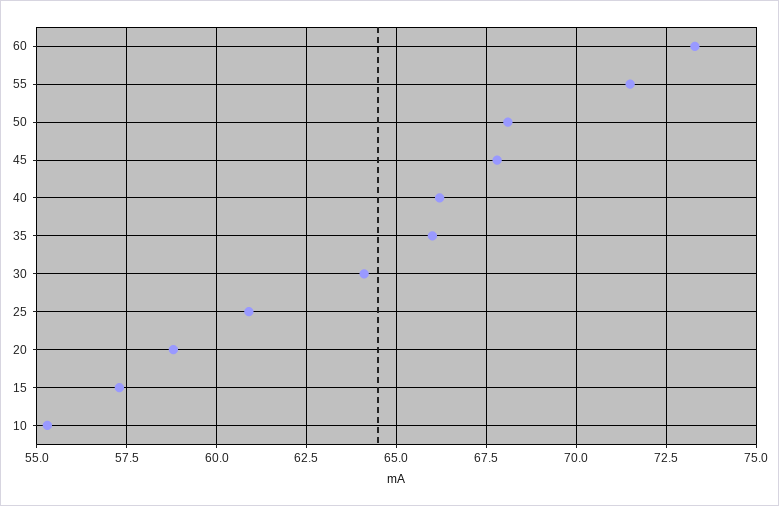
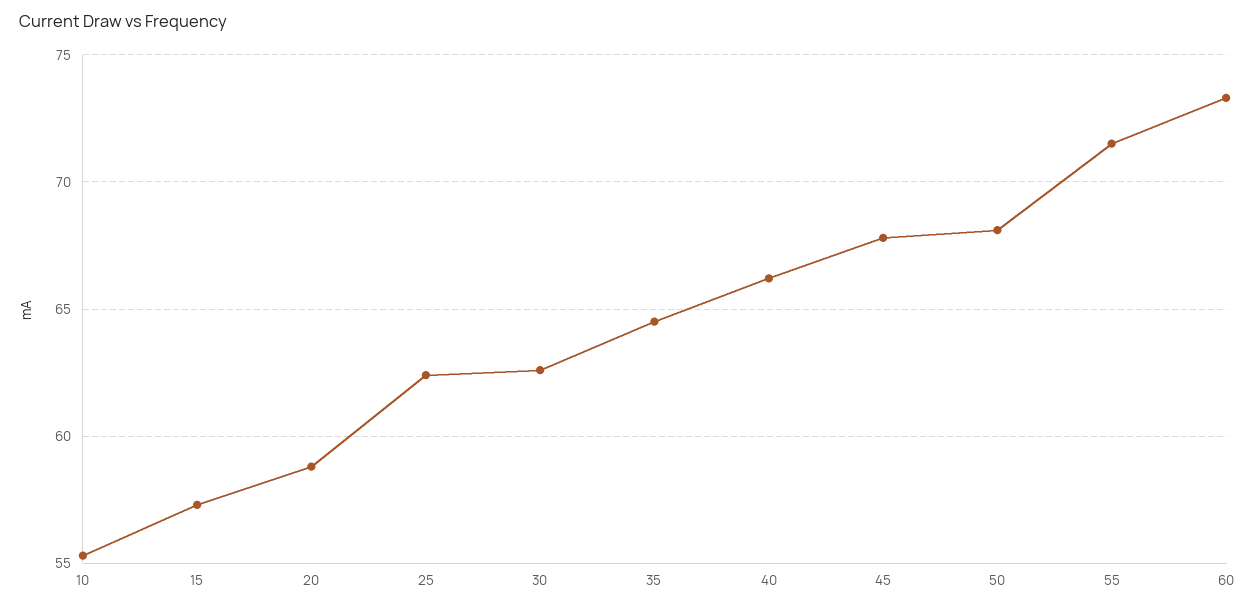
  {
    "60": 73.5,
    "55": 71.5,
    "50": 68,
    "45": 68,
    "40": 66,
-   "35": 66,
+   "35": 64.5,
-   "30": 64,
+   "30": 62.5,
-   "25": 61,
+   "25": 62.5,
    "20": 59,
    "15": 57.5,
    "10": 55.5
  }

